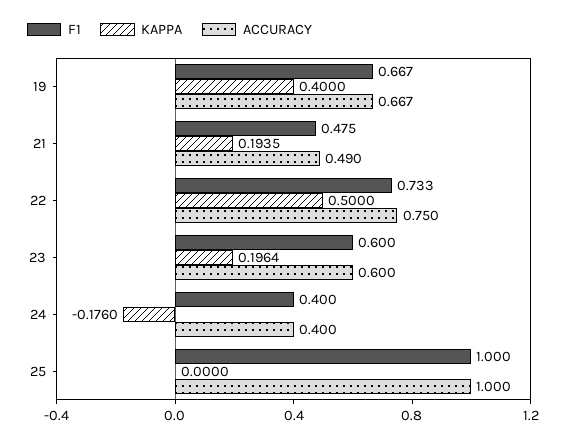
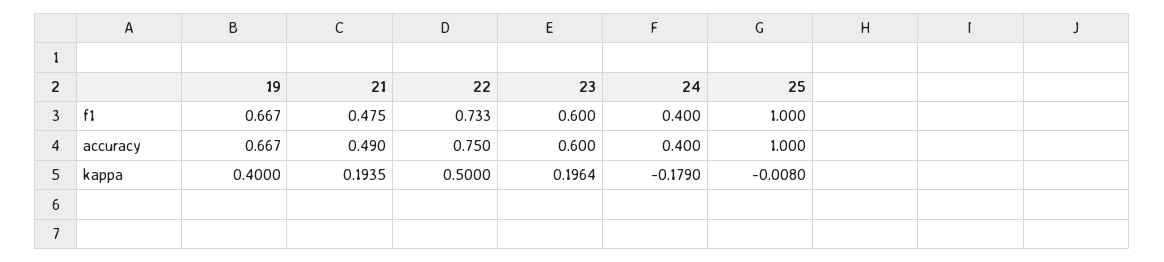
  {
    "F1": {
      "19": 0.667,
      "21": 0.475,
      "22": 0.733,
      "23": 0.6,
      "24": 0.4,
      "25": 1
    },
    "KAPPA": {
      "19": 0.4,
      "21": 0.1935,
      "22": 0.5,
      "23": 0.1964,
-     "24": -0.176,
+     "24": -0.179,
-     "25": 0
+     "25": -0.008
    },
    "ACCURACY": {
      "19": 0.667,
      "21": 0.49,
      "22": 0.75,
      "23": 0.6,
      "24": 0.4,
      "25": 1
    }
  }

